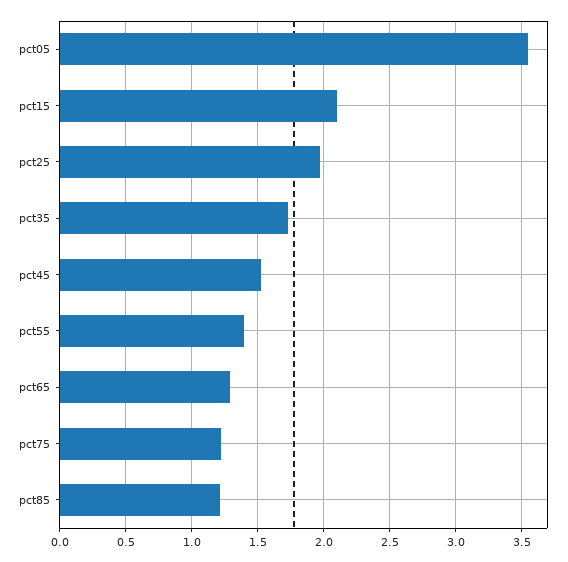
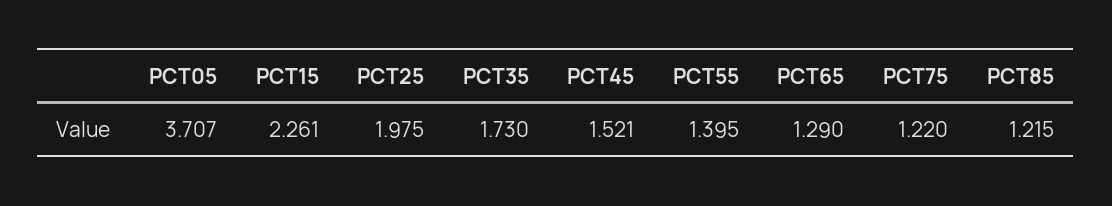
  {
-   "pct05": 3.55,
+   "pct05": 3.707,
-   "pct15": 2.1,
+   "pct15": 2.261,
    "pct25": 1.975,
    "pct35": 1.73,
    "pct45": 1.521,
    "pct55": 1.395,
    "pct65": 1.29,
    "pct75": 1.22,
    "pct85": 1.215
  }

